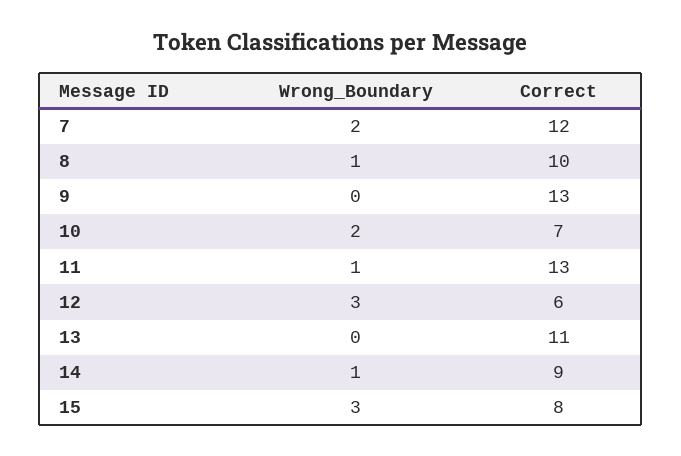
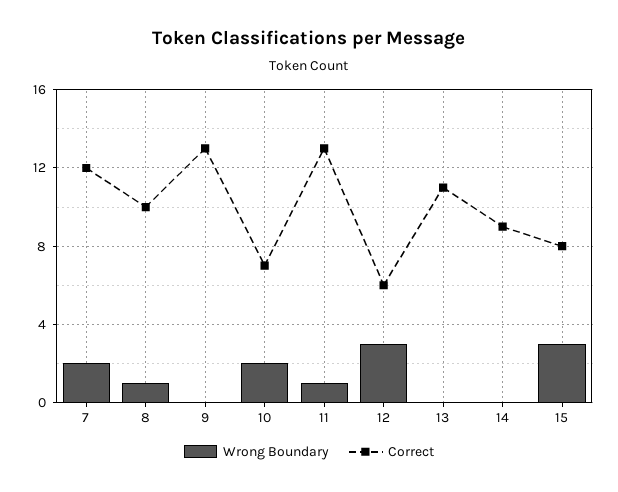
  {
    "Wrong_Boundary": {
      "7": 2,
      "8": 1,
      "9": 0,
      "10": 2,
      "11": 1,
      "12": 3,
      "13": 0,
-     "14": 1,
+     "14": 0,
      "15": 3
    },
    "Correct": {
      "7": 12,
      "8": 10,
      "9": 13,
      "10": 7,
      "11": 13,
      "12": 6,
      "13": 11,
      "14": 9,
      "15": 8
    }
  }

